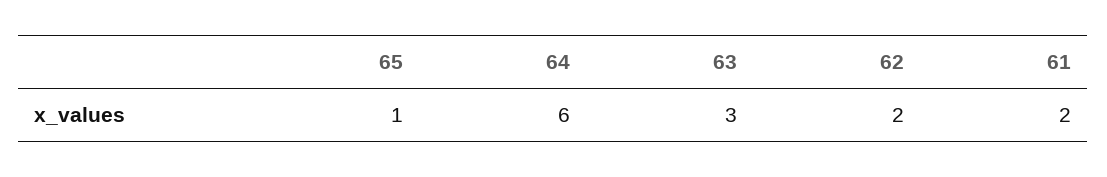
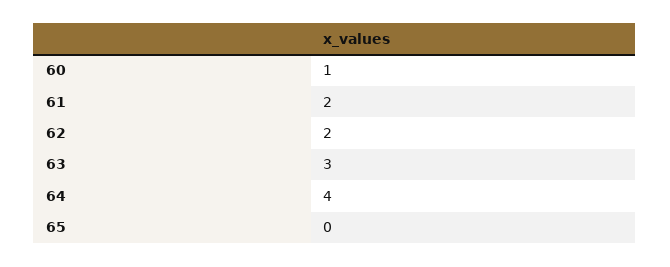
  {
-   "65": 1,
+   "65": 0,
-   "64": 6,
+   "64": 4,
    "63": 3,
    "62": 2,
-   "61": 2
+   "61": 2,
+   "60": 1
  }

